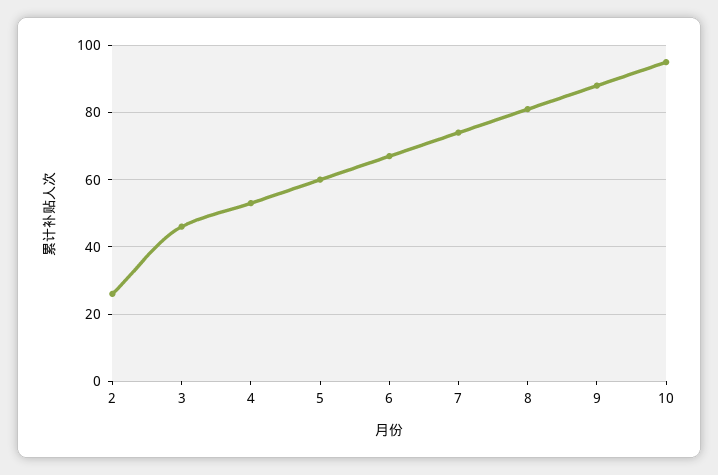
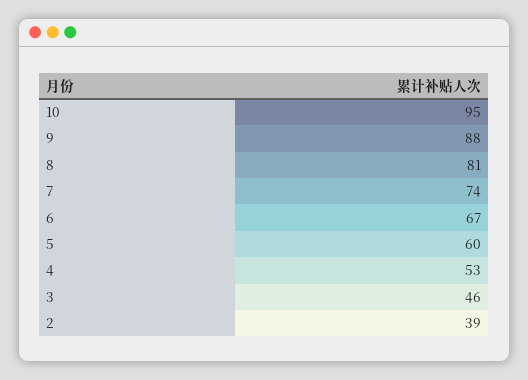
  {
-   "2": 25,
+   "2": 39,
    "3": 46,
    "4": 53,
    "5": 60,
    "6": 67,
    "7": 74,
    "8": 81,
    "9": 88,
    "10": 95
  }

